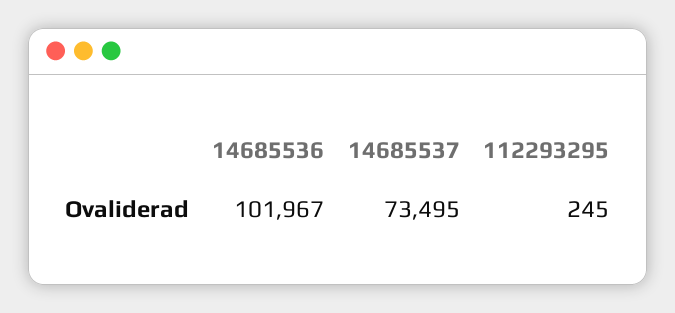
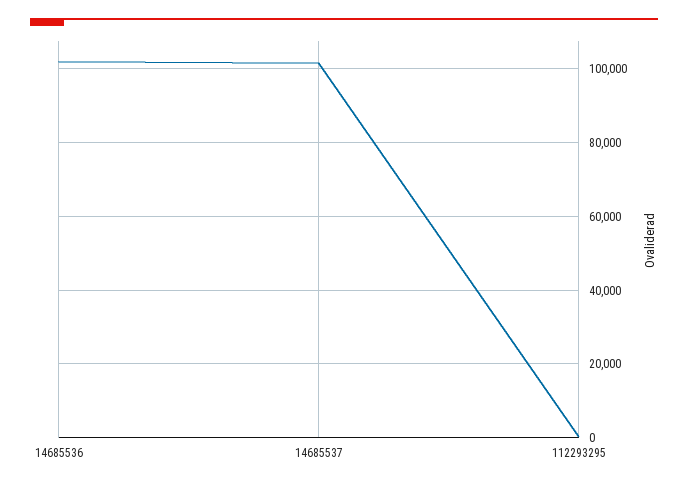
  {
    "14685536": 101967,
-   "14685537": 73495,
+   "14685537": 102000,
    "112293295": 245
  }

